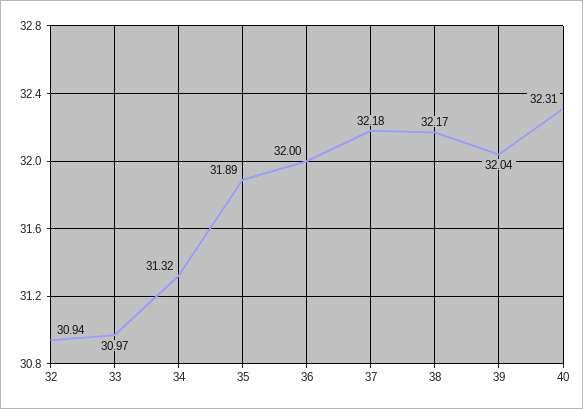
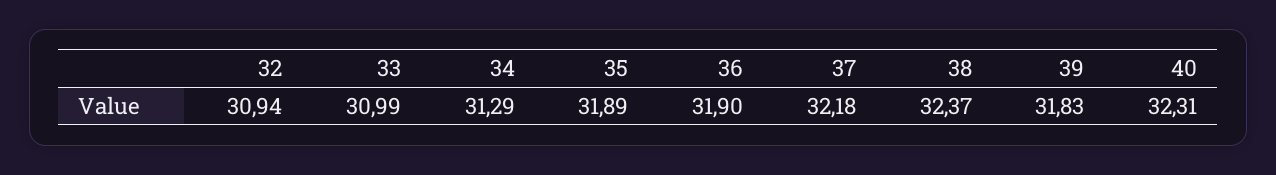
  {
    "32": 30.94,
-   "33": 30.97,
+   "33": 30.99,
-   "34": 31.32,
+   "34": 31.29,
    "35": 31.89,
-   "36": 32,
+   "36": 31.9,
    "37": 32.18,
-   "38": 32.17,
+   "38": 32.37,
-   "39": 32.04,
+   "39": 31.83,
    "40": 32.31
  }

